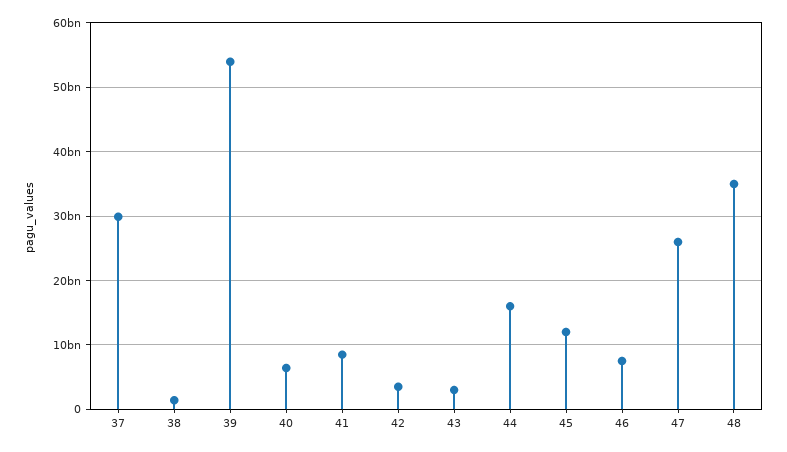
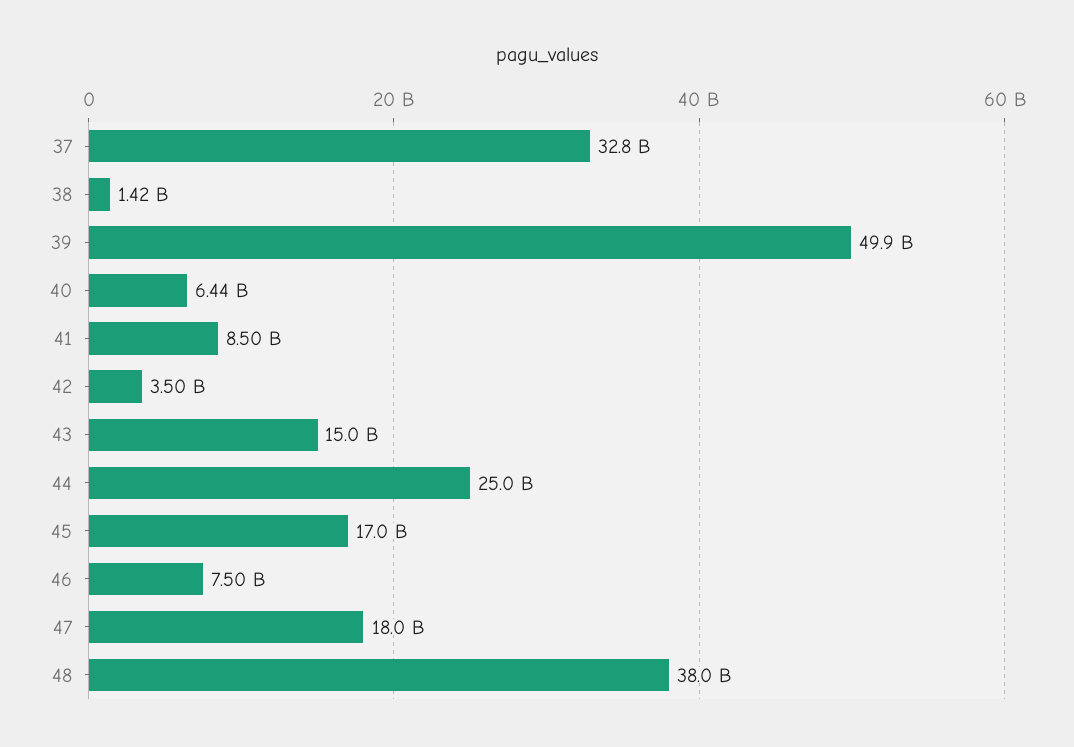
  {
-   "37": 30000000000,
+   "37": 32800000000,
    "38": 1420000000,
-   "39": 54000000000,
+   "39": 49900000000,
    "40": 6440000000,
    "41": 8500000000,
    "42": 3500000000,
-   "43": 3000000000,
+   "43": 15000000000,
-   "44": 16000000000,
+   "44": 25000000000,
-   "45": 12000000000,
+   "45": 17000000000,
    "46": 7500000000,
-   "47": 26000000000,
+   "47": 18000000000,
-   "48": 35000000000
+   "48": 38000000000
  }

